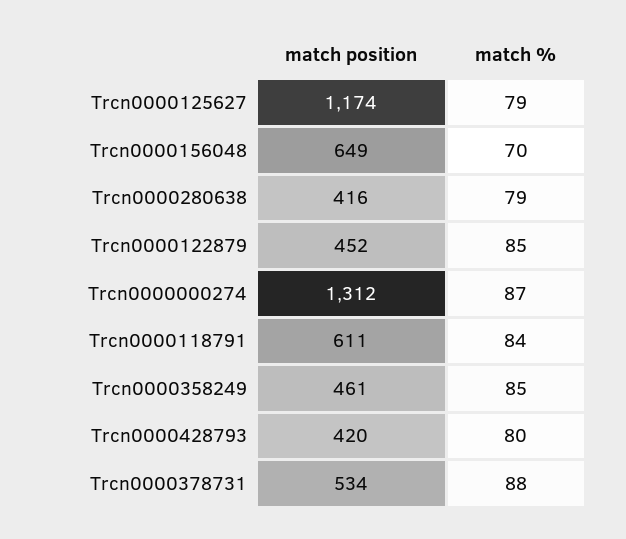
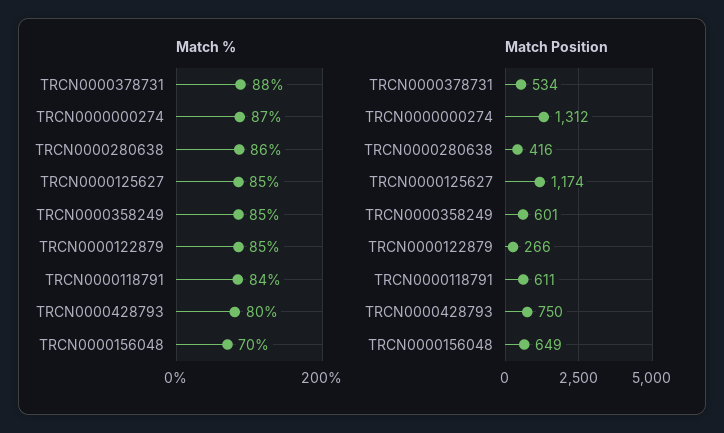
  {
    "match position": {
      "Trcn0000125627": 1174,
      "Trcn0000156048": 649,
      "Trcn0000280638": 416,
-     "Trcn0000122879": 452,
+     "Trcn0000122879": 266,
      "Trcn0000000274": 1312,
      "Trcn0000118791": 611,
-     "Trcn0000358249": 461,
+     "Trcn0000358249": 601,
-     "Trcn0000428793": 420,
+     "Trcn0000428793": 750,
      "Trcn0000378731": 534
    },
    "match %": {
-     "Trcn0000125627": 79,
+     "Trcn0000125627": 85,
      "Trcn0000156048": 70,
-     "Trcn0000280638": 79,
+     "Trcn0000280638": 86,
      "Trcn0000122879": 85,
      "Trcn0000000274": 87,
      "Trcn0000118791": 84,
      "Trcn0000358249": 85,
      "Trcn0000428793": 80,
      "Trcn0000378731": 88
    }
  }

